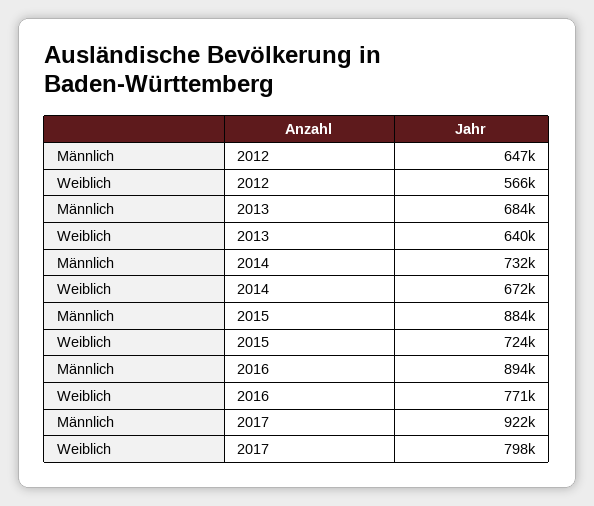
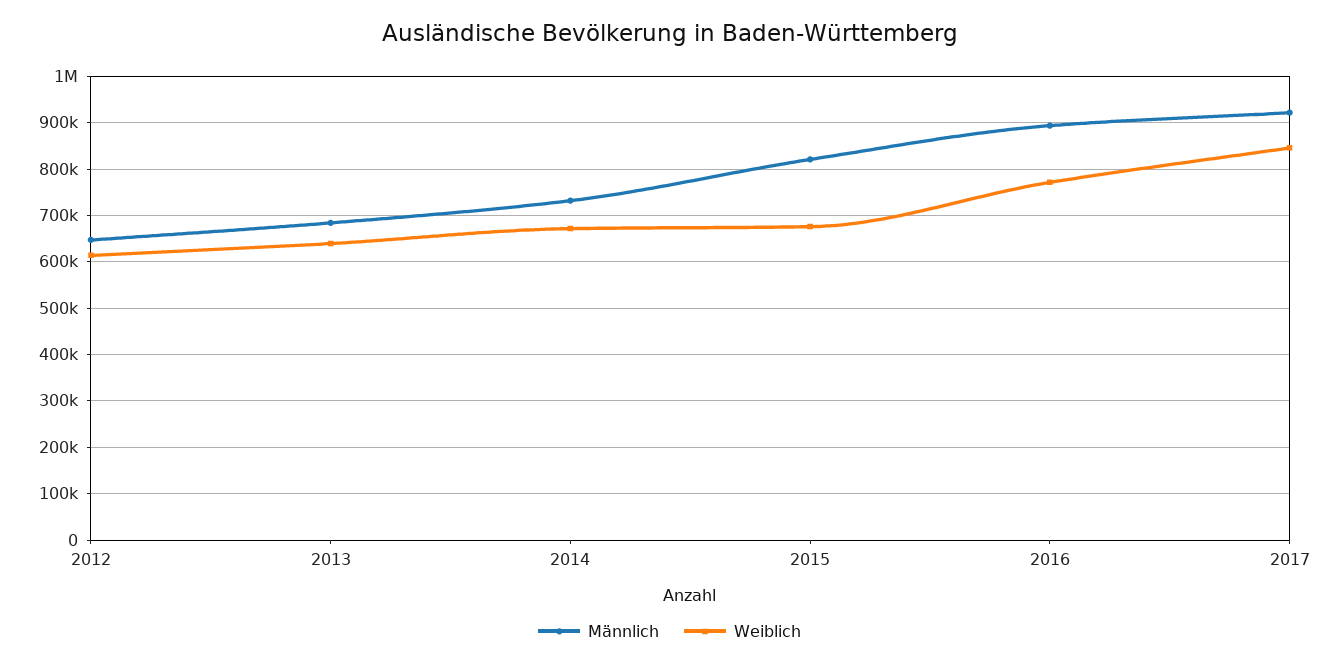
  {
    "Männlich": {
      "2012": 647000,
      "2013": 684000,
      "2014": 732000,
-     "2015": 884000,
+     "2015": 820000,
      "2016": 894000,
      "2017": 922000
    },
    "Weiblich": {
-     "2012": 566000,
+     "2012": 620000,
      "2013": 640000,
      "2014": 672000,
-     "2015": 724000,
+     "2015": 680000,
      "2016": 771000,
-     "2017": 798000
+     "2017": 840000
    }
  }

